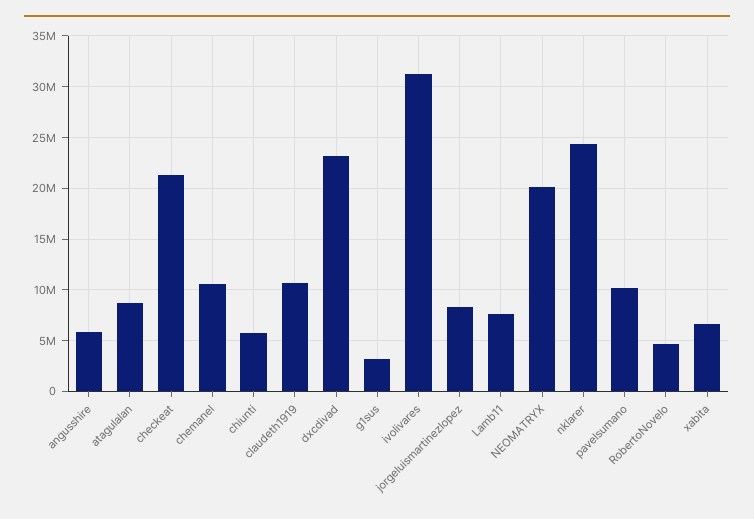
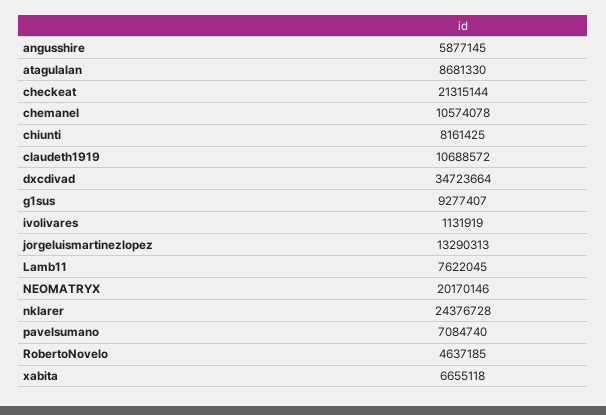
  {
    "angusshire": 5877145,
    "atagulalan": 8681330,
    "checkeat": 21315144,
    "chemanel": 10574078,
-   "chiunti": 6000000,
+   "chiunti": 8161425,
    "claudeth1919": 10688572,
-   "dxcdivad": 23000000,
+   "dxcdivad": 34723664,
-   "g1sus": 3000000,
+   "g1sus": 9277407,
-   "ivolivares": 31000000,
+   "ivolivares": 1131919,
-   "jorgeluismartinezlopez": 8000000,
+   "jorgeluismartinezlopez": 13290313,
    "Lamb11": 7622045,
    "NEOMATRYX": 20170146,
    "nklarer": 24376728,
-   "pavelsumano": 10000000,
+   "pavelsumano": 7084740,
    "RobertoNovelo": 4637185,
    "xabita": 6655118
  }

